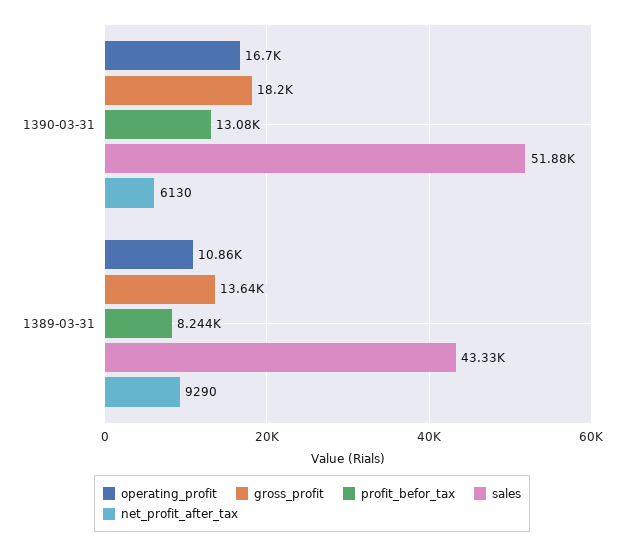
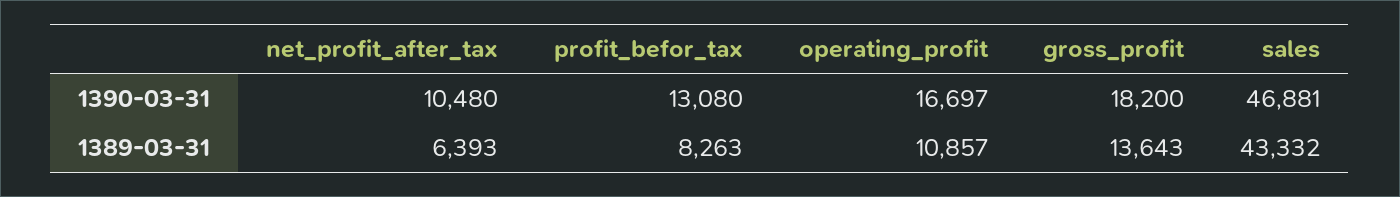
  {
    "operating_profit": {
      "1390-03-31": 16697,
      "1389-03-31": 10857
    },
    "gross_profit": {
      "1390-03-31": 18200,
      "1389-03-31": 13643
    },
    "profit_befor_tax": {
      "1390-03-31": 13080,
-     "1389-03-31": 8244
+     "1389-03-31": 8263
    },
    "sales": {
-     "1390-03-31": 51880,
+     "1390-03-31": 46881,
      "1389-03-31": 43332
    },
    "net_profit_after_tax": {
-     "1390-03-31": 6130,
+     "1390-03-31": 10480,
-     "1389-03-31": 9290
+     "1389-03-31": 6393
    }
  }

